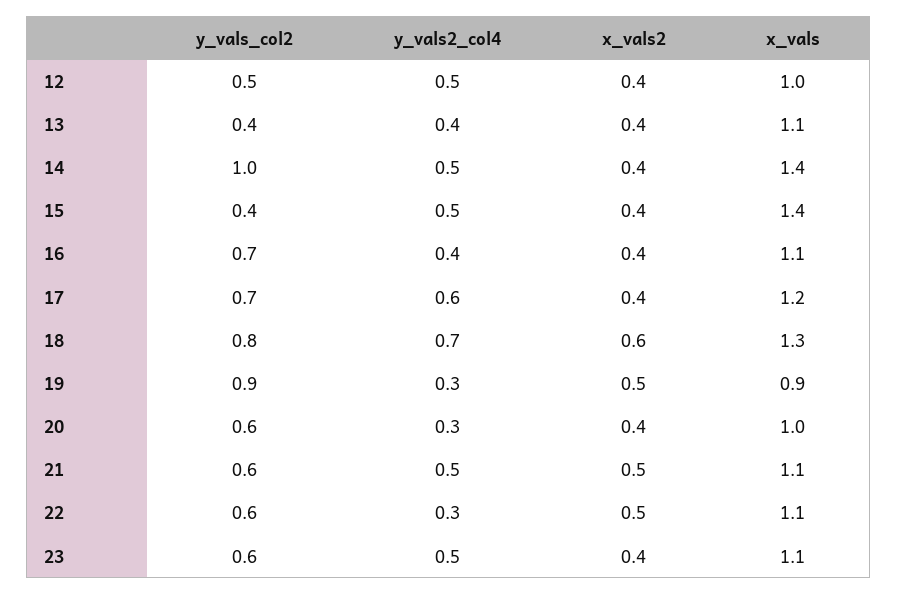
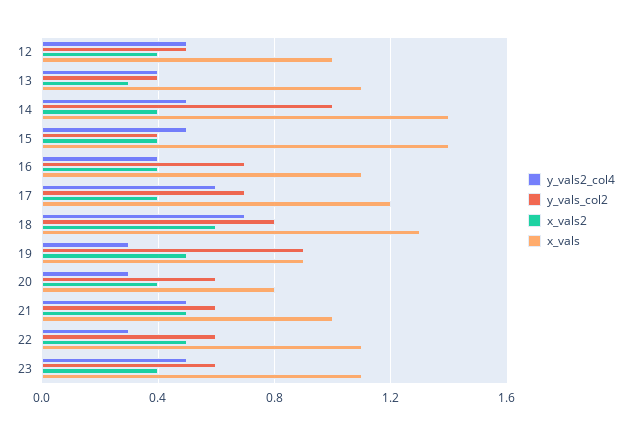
  {
    "y_vals_col2": {
      "12": 0.5,
      "13": 0.4,
      "14": 1,
      "15": 0.4,
      "16": 0.7,
      "17": 0.7,
      "18": 0.8,
      "19": 0.9,
      "20": 0.6,
      "21": 0.6,
      "22": 0.6,
      "23": 0.6
    },
    "y_vals2_col4": {
      "12": 0.5,
      "13": 0.4,
      "14": 0.5,
      "15": 0.5,
      "16": 0.4,
      "17": 0.6,
      "18": 0.7,
      "19": 0.3,
      "20": 0.3,
      "21": 0.5,
      "22": 0.3,
      "23": 0.5
    },
    "x_vals2": {
      "12": 0.4,
-     "13": 0.4,
+     "13": 0.3,
      "14": 0.4,
      "15": 0.4,
      "16": 0.4,
      "17": 0.4,
      "18": 0.6,
      "19": 0.5,
      "20": 0.4,
      "21": 0.5,
      "22": 0.5,
      "23": 0.4
    },
    "x_vals": {
      "12": 1,
      "13": 1.1,
      "14": 1.4,
      "15": 1.4,
      "16": 1.1,
      "17": 1.2,
      "18": 1.3,
      "19": 0.9,
-     "20": 1,
+     "20": 0.8,
-     "21": 1.1,
+     "21": 1,
      "22": 1.1,
      "23": 1.1
    }
  }

